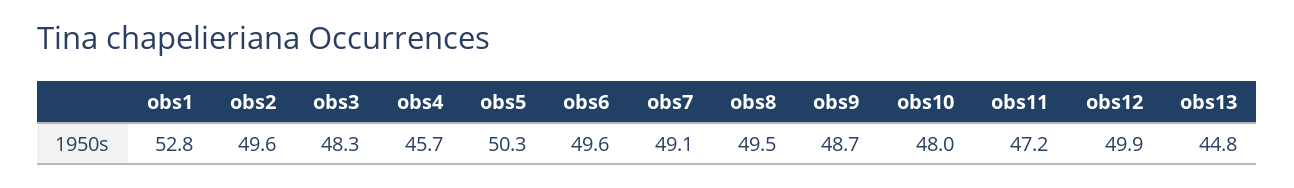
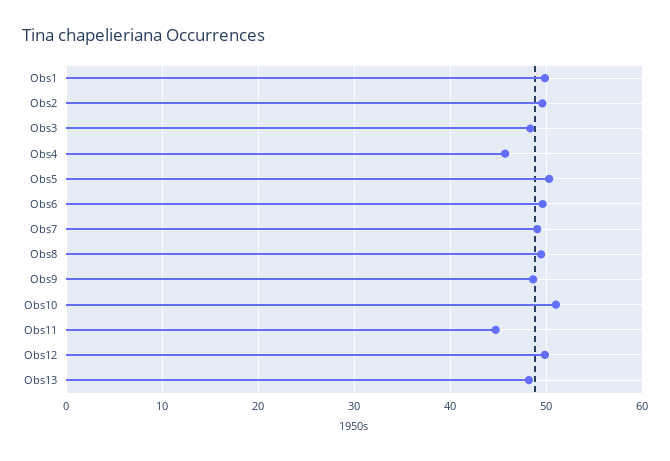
  {
-   "obs1": 52.8,
+   "obs1": 50,
    "obs2": 49.6,
    "obs3": 48.3,
    "obs4": 45.7,
    "obs5": 50.3,
    "obs6": 49.6,
    "obs7": 49.1,
    "obs8": 49.5,
    "obs9": 48.7,
-   "obs10": 48,
+   "obs10": 51,
-   "obs11": 47.2,
+   "obs11": 45,
    "obs12": 49.9,
-   "obs13": 44.8
+   "obs13": 48
  }

